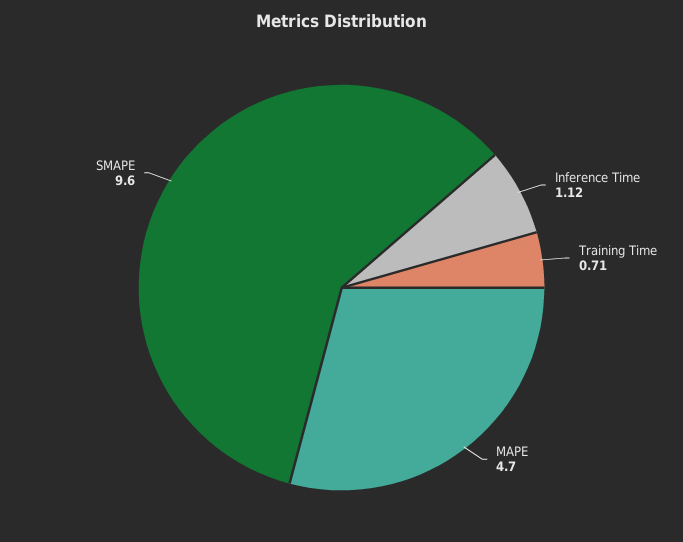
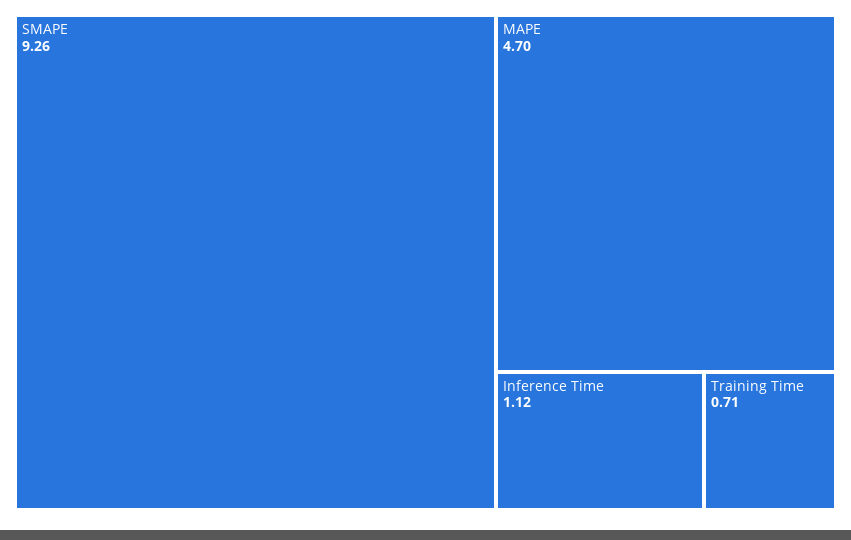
  {
    "Inference Time": 1.12,
    "Training Time": 0.71,
    "MAPE": 4.7,
-   "SMAPE": 9.6
+   "SMAPE": 9.26
  }

